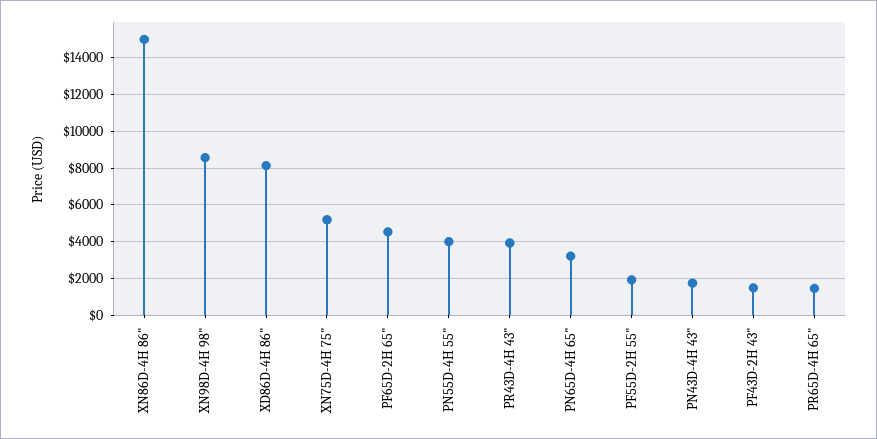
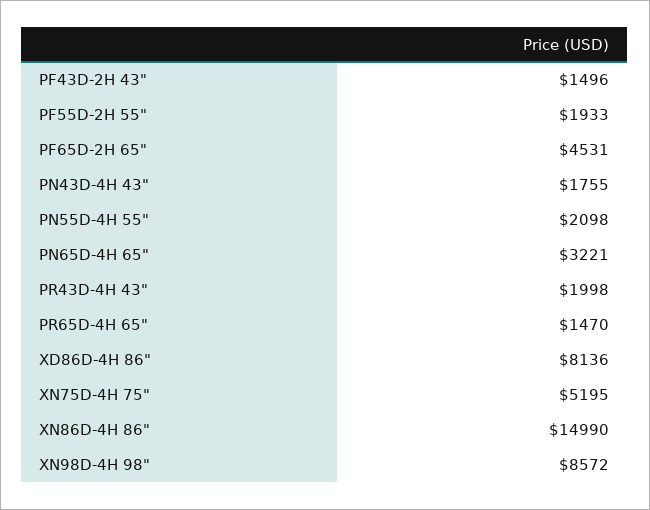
  {
    "XN86D-4H 86\"": 14990,
    "XN98D-4H 98\"": 8572,
    "XD86D-4H 86\"": 8136,
    "XN75D-4H 75\"": 5195,
    "PF65D-2H 65\"": 4531,
-   "PN55D-4H 55\"": 4000,
+   "PN55D-4H 55\"": 2098,
-   "PR43D-4H 43\"": 4000,
+   "PR43D-4H 43\"": 1998,
    "PN65D-4H 65\"": 3221,
    "PF55D-2H 55\"": 1933,
    "PN43D-4H 43\"": 1755,
    "PF43D-2H 43\"": 1496,
    "PR65D-4H 65\"": 1470
  }

